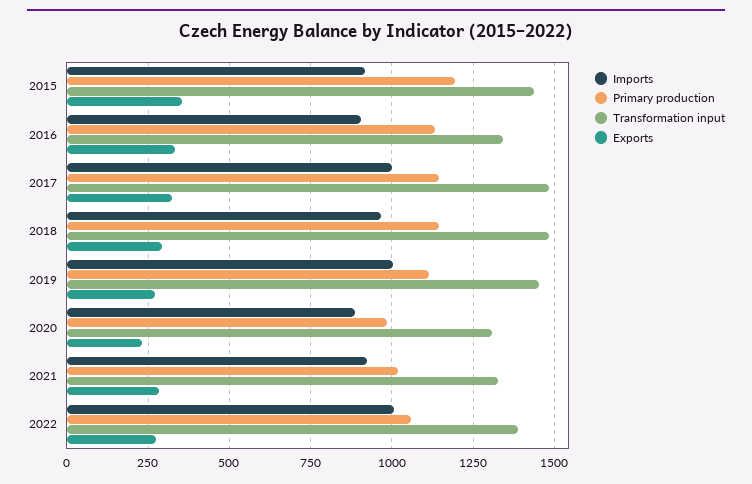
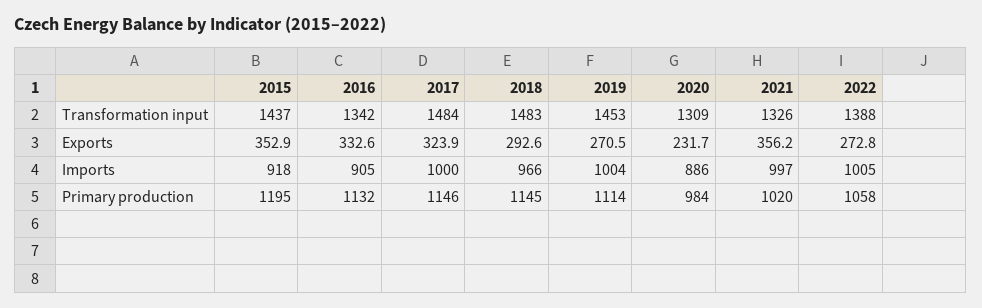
  {
    "Imports": {
      "2015": 918,
      "2016": 905,
      "2017": 1000,
      "2018": 966,
      "2019": 1004,
      "2020": 886,
-     "2021": 925,
+     "2021": 997,
      "2022": 1005
    },
    "Primary production": {
      "2015": 1195,
      "2016": 1132,
      "2017": 1146,
      "2018": 1145,
      "2019": 1114,
      "2020": 984,
      "2021": 1020,
      "2022": 1058
    },
    "Transformation input": {
      "2015": 1437,
      "2016": 1342,
      "2017": 1484,
      "2018": 1483,
      "2019": 1453,
      "2020": 1309,
      "2021": 1326,
      "2022": 1388
    },
    "Exports": {
      "2015": 352.9,
      "2016": 332.6,
      "2017": 323.9,
      "2018": 292.6,
      "2019": 270.5,
      "2020": 231.7,
-     "2021": 275,
+     "2021": 356.2,
      "2022": 272.8
    }
  }

